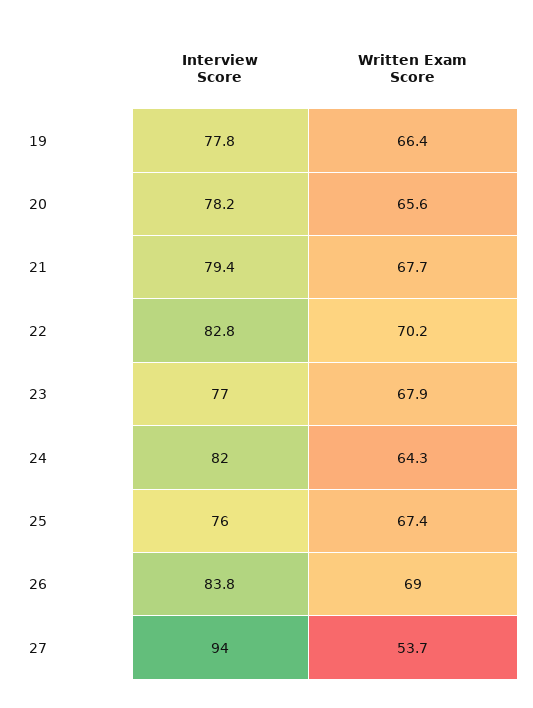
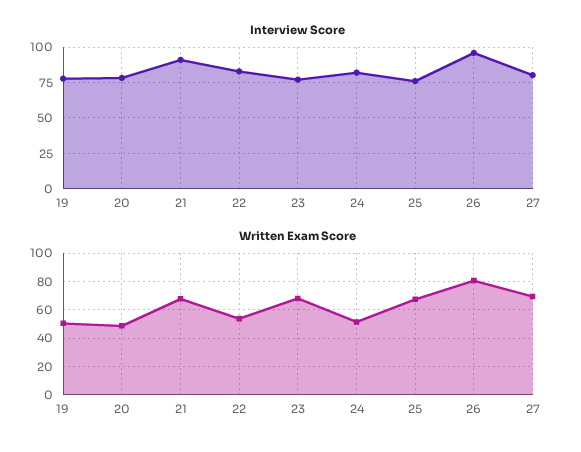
  {
    "Interview Score": {
      "19": 77.8,
      "20": 78.2,
-     "21": 79.4,
+     "21": 90,
      "22": 82.8,
      "23": 77,
      "24": 82,
      "25": 76,
-     "26": 83.8,
+     "26": 95,
-     "27": 94
+     "27": 80
    },
    "Written Exam Score": {
-     "19": 66.4,
+     "19": 50,
-     "20": 65.6,
+     "20": 50,
      "21": 67.7,
-     "22": 70.2,
+     "22": 55,
      "23": 67.9,
-     "24": 64.3,
+     "24": 50,
      "25": 67.4,
-     "26": 69,
+     "26": 80,
-     "27": 53.7
+     "27": 70
    }
  }

